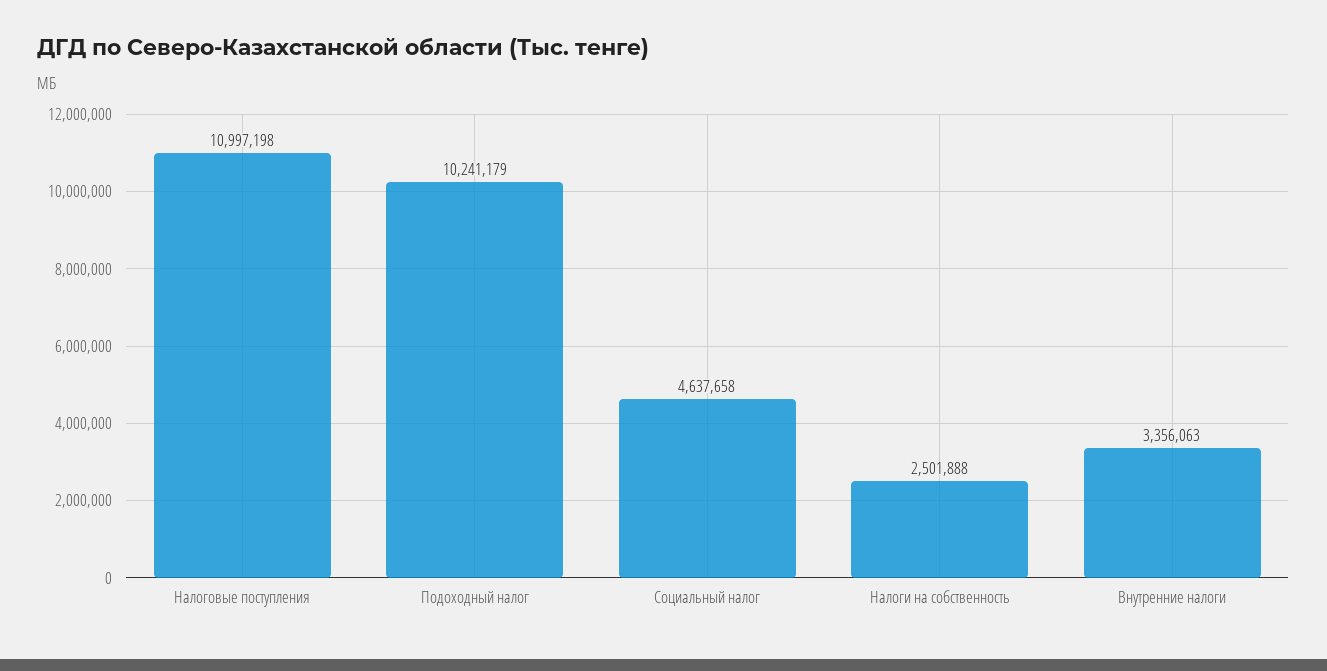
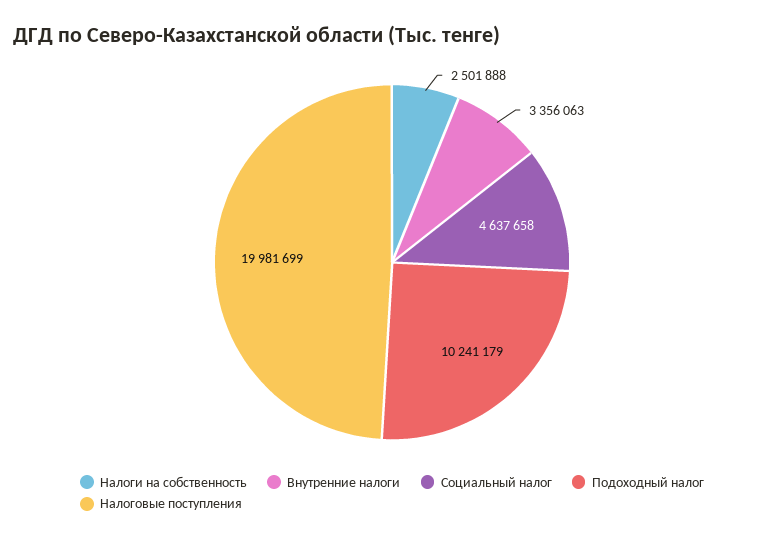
  {
-   "Налоговые поступления": 10997198,
+   "Налоговые поступления": 19981699,
    "Подоходный налог": 10241179,
    "Социальный налог": 4637658,
    "Налоги на собственность": 2501888,
    "Внутренние налоги": 3356063
  }

